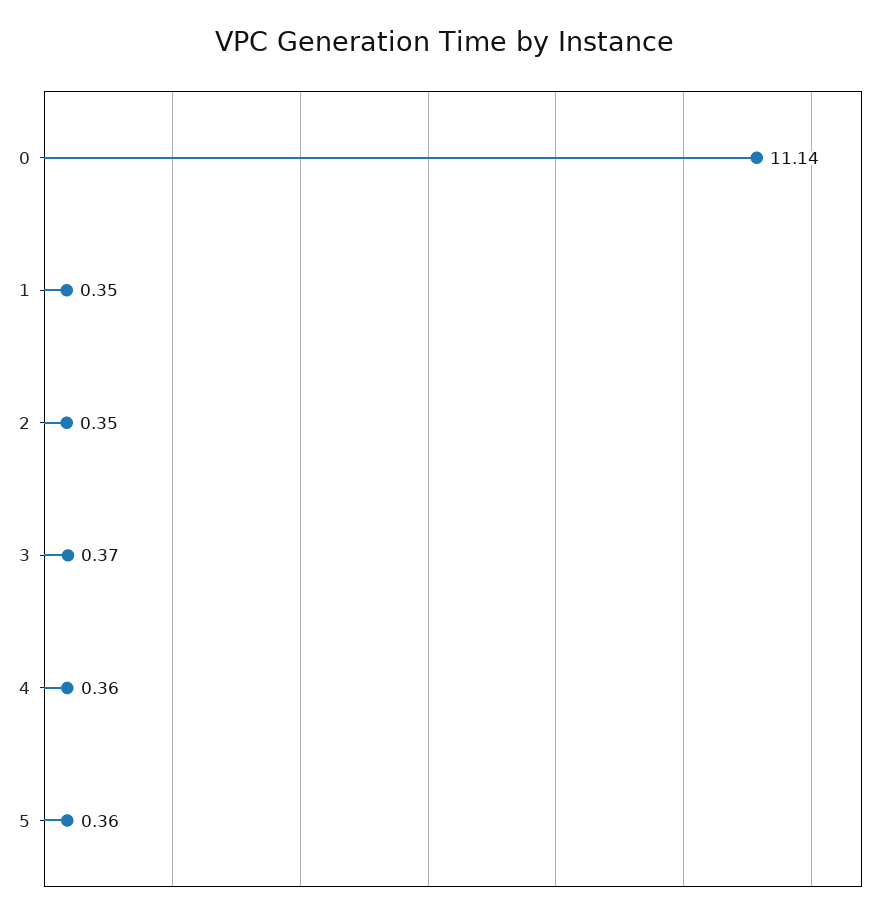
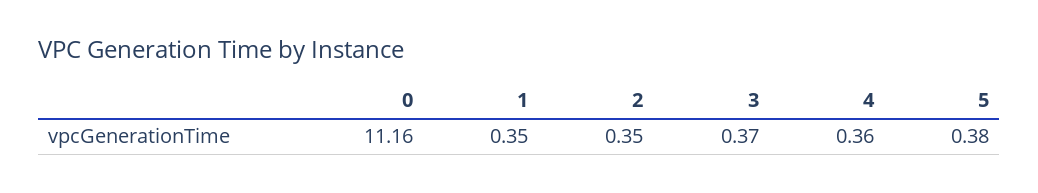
  {
-   "0": 11.14,
+   "0": 11.16,
    "1": 0.35,
    "2": 0.35,
    "3": 0.37,
    "4": 0.36,
-   "5": 0.36
+   "5": 0.38
  }

